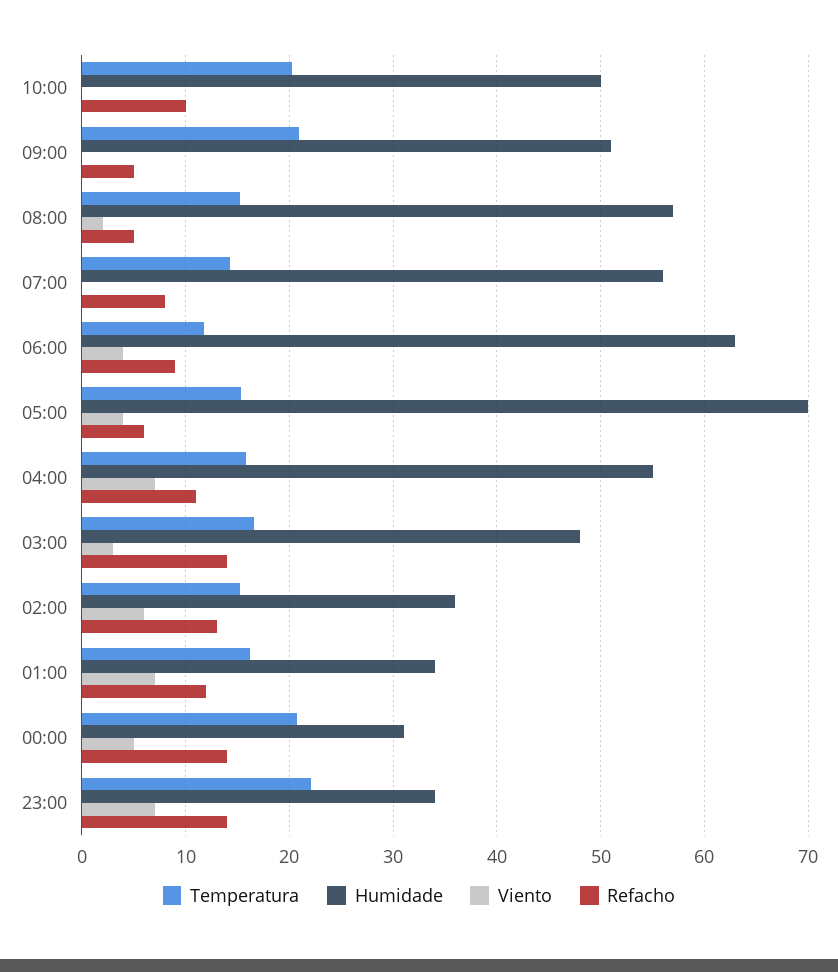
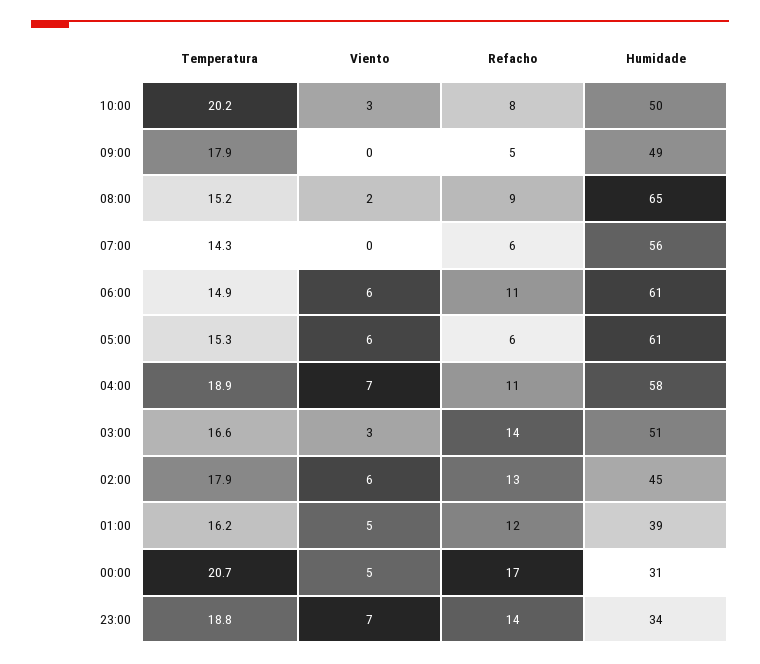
  {
    "Temperatura": {
      "10:00": 20.2,
-     "09:00": 21,
+     "09:00": 17.9,
      "08:00": 15.2,
      "07:00": 14.3,
-     "06:00": 12,
+     "06:00": 14.9,
      "05:00": 15.3,
-     "04:00": 16,
+     "04:00": 18.9,
      "03:00": 16.6,
-     "02:00": 15,
+     "02:00": 17.9,
      "01:00": 16.2,
      "00:00": 20.7,
-     "23:00": 22
+     "23:00": 18.8
    },
    "Humidade": {
      "10:00": 50,
-     "09:00": 51,
+     "09:00": 49,
-     "08:00": 57,
+     "08:00": 65,
      "07:00": 56,
-     "06:00": 63,
+     "06:00": 61,
-     "05:00": 70,
+     "05:00": 61,
-     "04:00": 55,
+     "04:00": 58,
-     "03:00": 48,
+     "03:00": 51,
-     "02:00": 36,
+     "02:00": 45,
-     "01:00": 34,
+     "01:00": 39,
      "00:00": 31,
      "23:00": 34
    },
    "Viento": {
-     "10:00": 0,
+     "10:00": 3,
      "09:00": 0,
      "08:00": 2,
      "07:00": 0,
-     "06:00": 4,
+     "06:00": 6,
-     "05:00": 4,
+     "05:00": 6,
      "04:00": 7,
      "03:00": 3,
      "02:00": 6,
-     "01:00": 7,
+     "01:00": 5,
      "00:00": 5,
      "23:00": 7
    },
    "Refacho": {
-     "10:00": 10,
+     "10:00": 8,
      "09:00": 5,
-     "08:00": 5,
+     "08:00": 9,
-     "07:00": 8,
+     "07:00": 6,
-     "06:00": 9,
+     "06:00": 11,
      "05:00": 6,
      "04:00": 11,
      "03:00": 14,
      "02:00": 13,
      "01:00": 12,
-     "00:00": 14,
+     "00:00": 17,
      "23:00": 14
    }
  }

